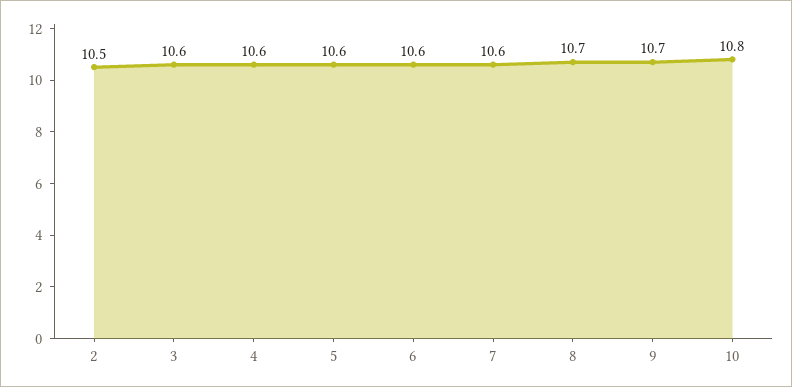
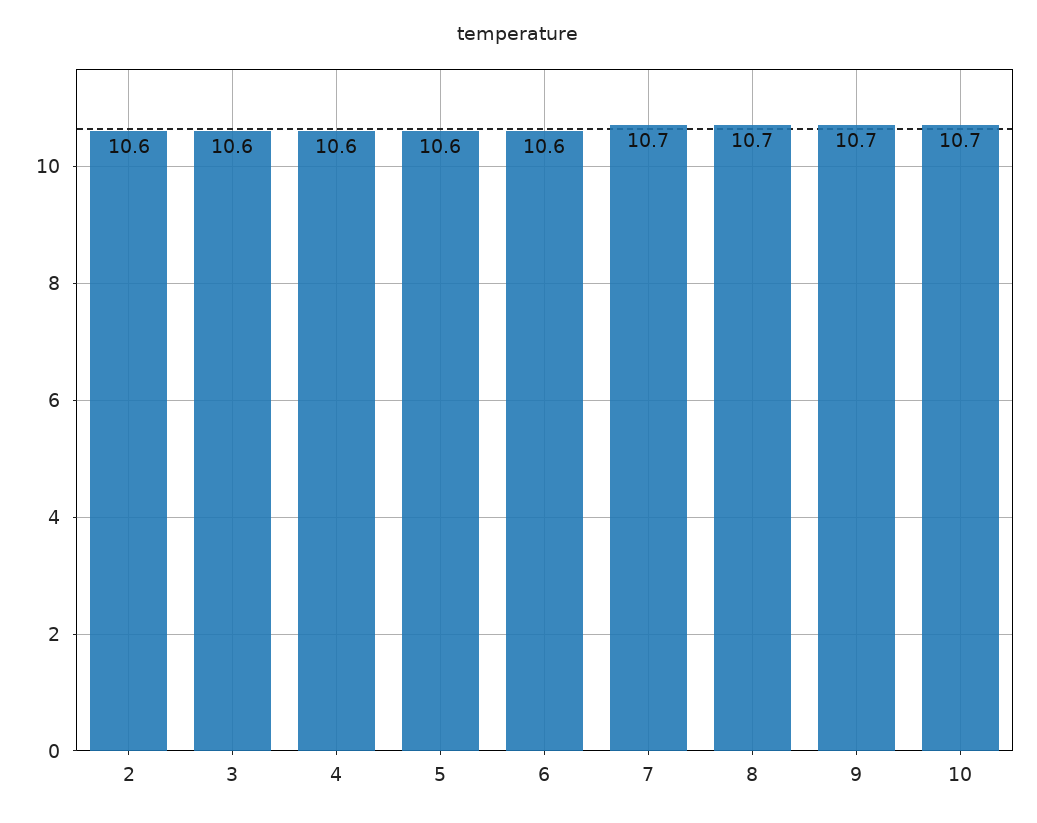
  {
-   "2": 10.5,
+   "2": 10.6,
    "3": 10.6,
    "4": 10.6,
    "5": 10.6,
    "6": 10.6,
-   "7": 10.6,
+   "7": 10.7,
    "8": 10.7,
    "9": 10.7,
-   "10": 10.8
+   "10": 10.7
  }

